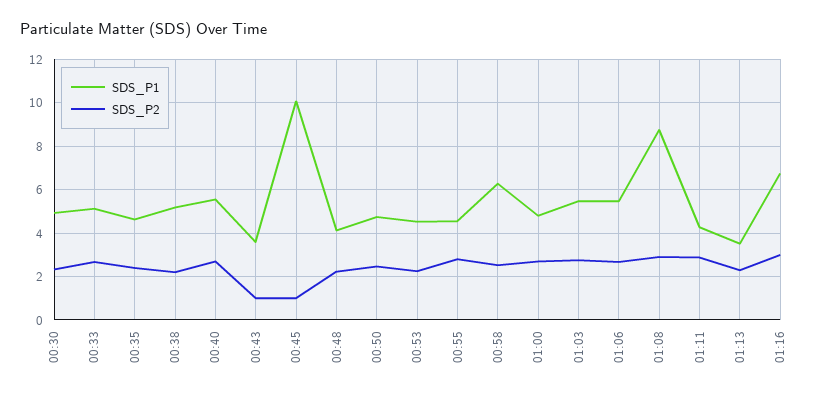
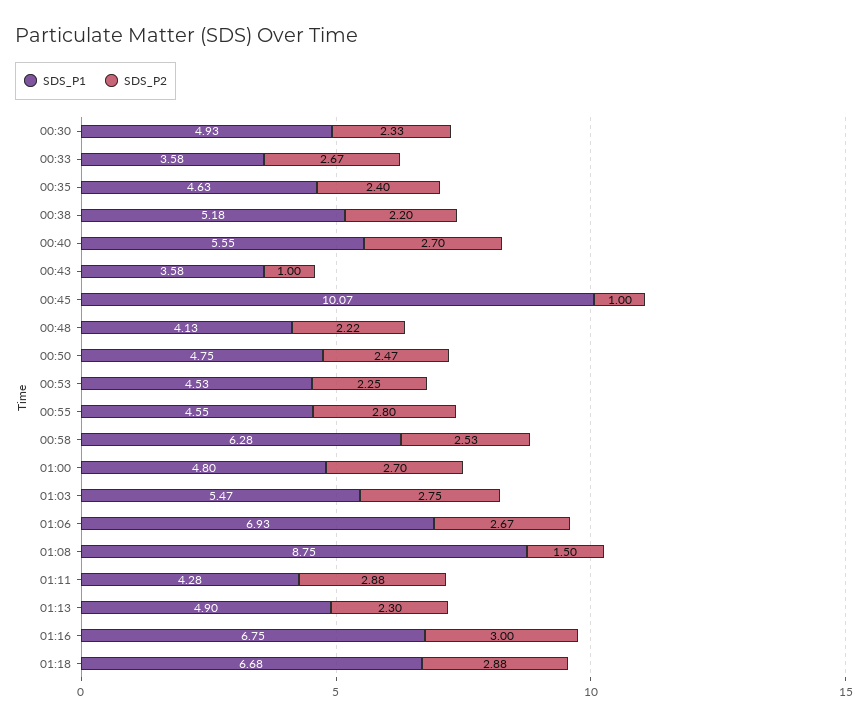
  {
    "SDS_P1": {
      "00:30": 4.93,
-     "00:33": 5,
+     "00:33": 3.58,
      "00:35": 4.63,
      "00:38": 5.18,
      "00:40": 5.55,
      "00:43": 3.58,
      "00:45": 10.07,
      "00:48": 4.13,
      "00:50": 4.75,
      "00:53": 4.53,
      "00:55": 4.55,
      "00:58": 6.28,
      "01:00": 4.8,
      "01:03": 5.47,
-     "01:06": 5.5,
+     "01:06": 6.93,
      "01:08": 8.75,
      "01:11": 4.28,
-     "01:13": 3.5,
+     "01:13": 4.9,
-     "01:16": 6.75
+     "01:16": 6.75,
+     "01:18": 6.68
    },
    "SDS_P2": {
      "00:30": 2.33,
      "00:33": 2.67,
      "00:35": 2.4,
      "00:38": 2.2,
      "00:40": 2.7,
      "00:43": 1,
      "00:45": 1,
      "00:48": 2.22,
      "00:50": 2.47,
      "00:53": 2.25,
      "00:55": 2.8,
      "00:58": 2.53,
      "01:00": 2.7,
      "01:03": 2.75,
      "01:06": 2.67,
-     "01:08": 3,
+     "01:08": 1.5,
      "01:11": 2.88,
      "01:13": 2.3,
-     "01:16": 3
+     "01:16": 3,
+     "01:18": 2.88
    }
  }

